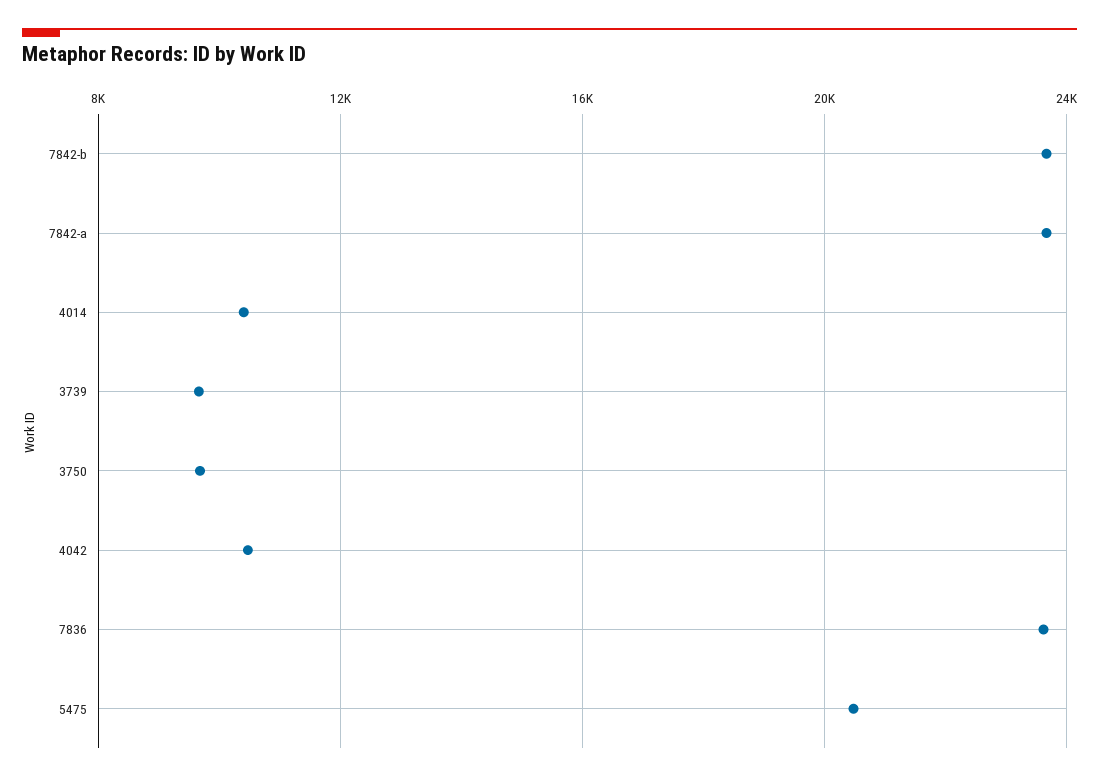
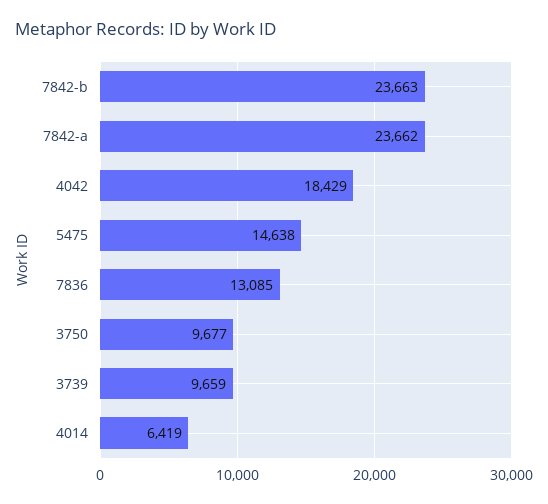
  {
    "7842-b": 23663,
    "7842-a": 23662,
-   "4014": 10500,
+   "4014": 6419,
    "3739": 9659,
    "3750": 9677,
-   "4042": 10500,
+   "4042": 18429,
-   "7836": 23500,
+   "7836": 13085,
-   "5475": 20500
+   "5475": 14638
  }

